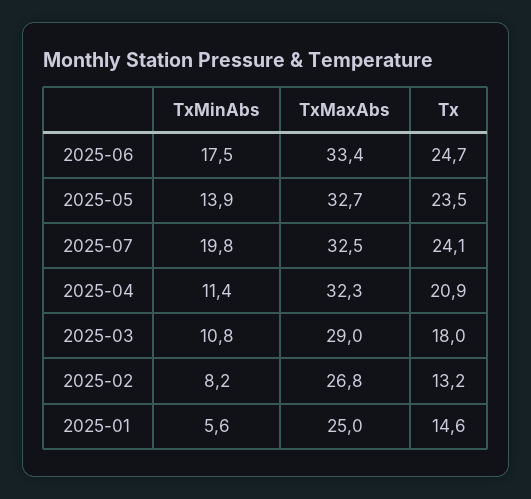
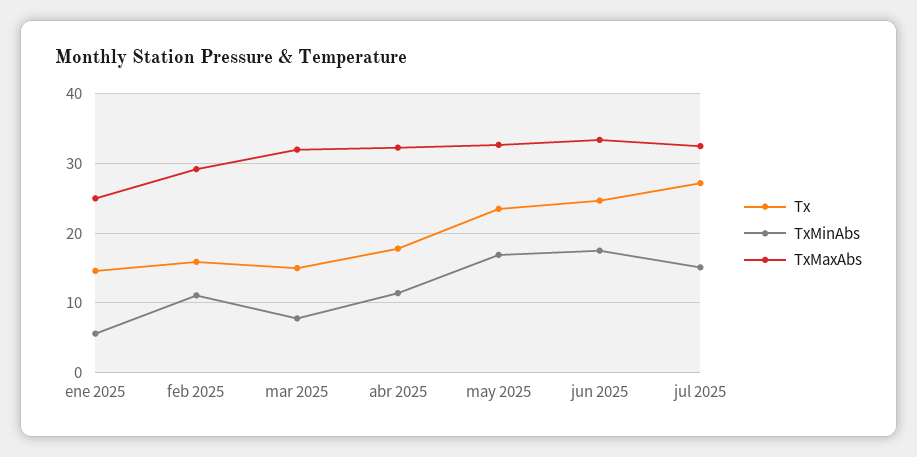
  {
    "TxMinAbs": {
      "2025-06": 17.5,
-     "2025-05": 13.9,
+     "2025-05": 17,
-     "2025-07": 19.8,
+     "2025-07": 15,
      "2025-04": 11.4,
-     "2025-03": 10.8,
+     "2025-03": 8,
-     "2025-02": 8.2,
+     "2025-02": 11,
      "2025-01": 5.6
    },
    "TxMaxAbs": {
      "2025-06": 33.4,
      "2025-05": 32.7,
      "2025-07": 32.5,
      "2025-04": 32.3,
-     "2025-03": 29,
+     "2025-03": 32,
-     "2025-02": 26.8,
+     "2025-02": 29,
      "2025-01": 25
    },
    "Tx": {
      "2025-06": 24.7,
      "2025-05": 23.5,
-     "2025-07": 24.1,
+     "2025-07": 27,
-     "2025-04": 20.9,
+     "2025-04": 18,
-     "2025-03": 18,
+     "2025-03": 15,
-     "2025-02": 13.2,
+     "2025-02": 16,
      "2025-01": 14.6
    }
  }

